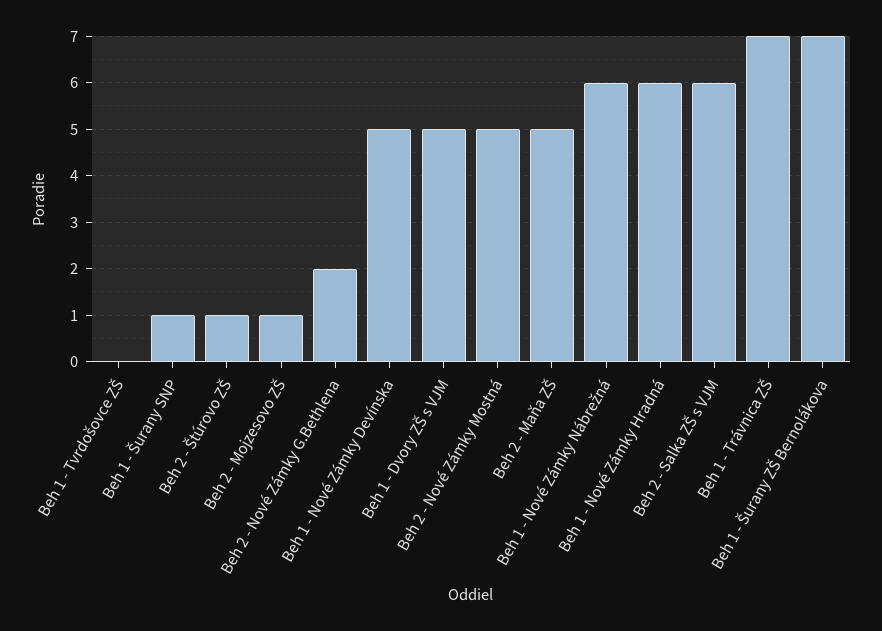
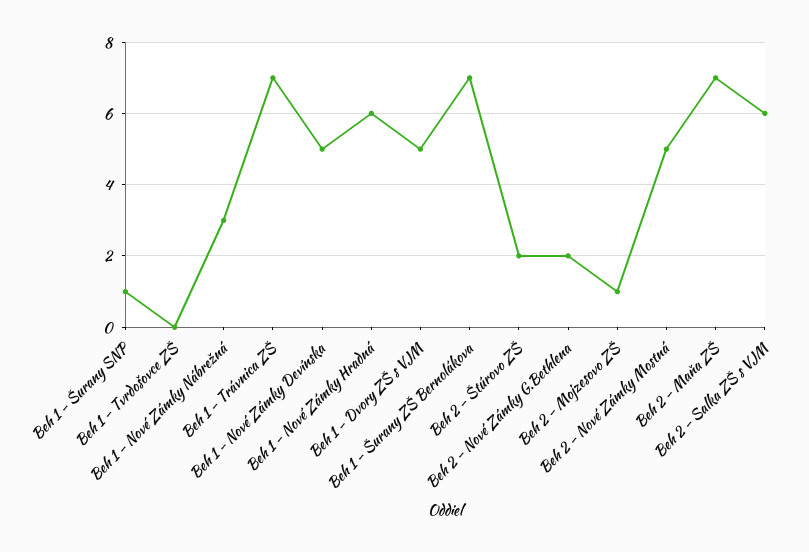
  {
    "Beh 1 - Tvrdošovce ZŠ": 0,
    "Beh 1 - Šurany SNP": 1,
-   "Beh 2 - Štúrovo ZŠ": 1,
+   "Beh 2 - Štúrovo ZŠ": 2,
    "Beh 2 - Mojzesovo ZŠ": 1,
    "Beh 2 - Nové Zámky G.Bethlena": 2,
    "Beh 1 - Nové Zámky Devínska": 5,
    "Beh 1 - Dvory ZŠ s VJM": 5,
    "Beh 2 - Nové Zámky Mostná": 5,
-   "Beh 2 - Maňa ZŠ": 5,
+   "Beh 2 - Maňa ZŠ": 7,
-   "Beh 1 - Nové Zámky Nábrežná": 6,
+   "Beh 1 - Nové Zámky Nábrežná": 3,
    "Beh 1 - Nové Zámky Hradná": 6,
    "Beh 2 - Salka ZŠ s VJM": 6,
    "Beh 1 - Trávnica ZŠ": 7,
    "Beh 1 - Šurany ZŠ Bernolákova": 7
  }

